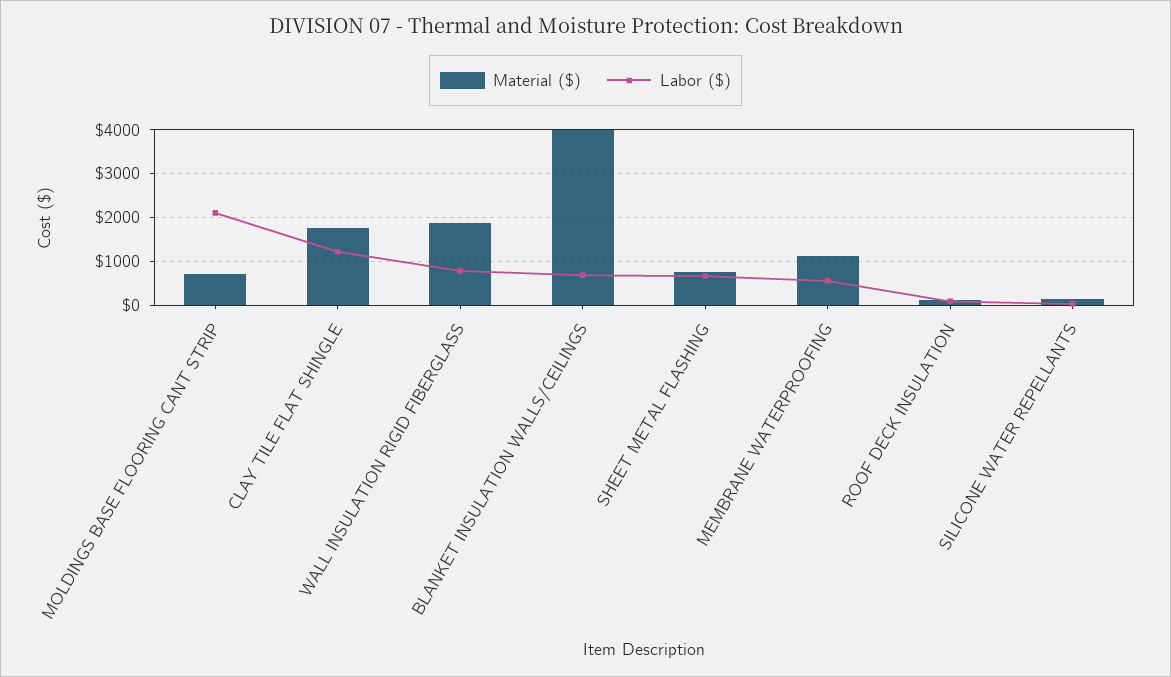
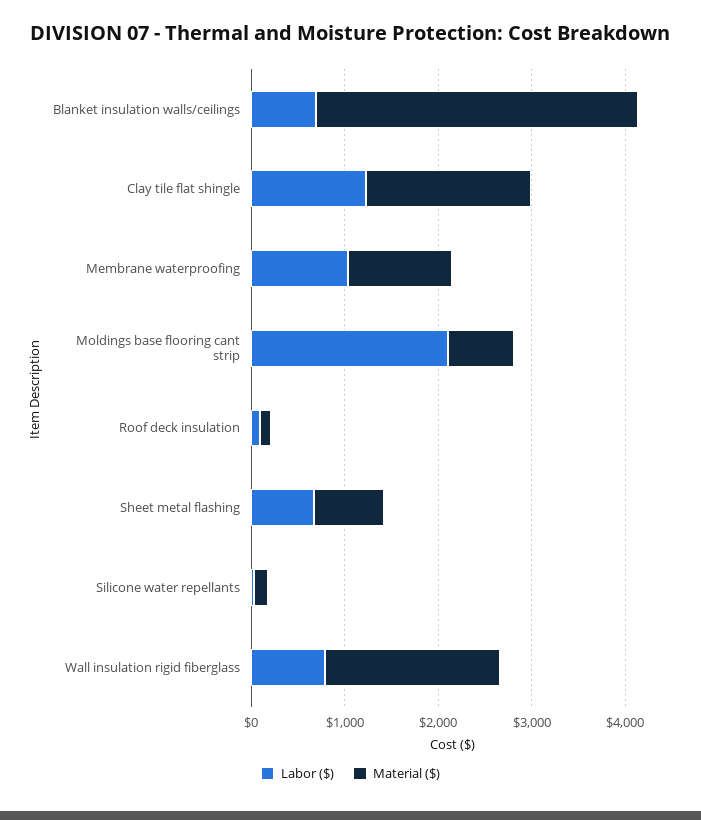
  {
    "Material ($)": {
      "MOLDINGS BASE FLOORING CANT STRIP": 800,
      "CLAY TILE FLAT SHINGLE": 1800,
      "WALL INSULATION RIGID FIBERGLASS": 1800,
-     "BLANKET INSULATION WALLS/CEILINGS": 4000,
+     "BLANKET INSULATION WALLS/CEILINGS": 3400,
      "SHEET METAL FLASHING": 800,
      "MEMBRANE WATERPROOFING": 1200,
      "ROOF DECK INSULATION": 200,
      "SILICONE WATER REPELLANTS": 200
    },
    "Labor ($)": {
      "MOLDINGS BASE FLOORING CANT STRIP": 2200,
      "CLAY TILE FLAT SHINGLE": 1200,
      "WALL INSULATION RIGID FIBERGLASS": 800,
      "BLANKET INSULATION WALLS/CEILINGS": 600,
      "SHEET METAL FLASHING": 600,
-     "MEMBRANE WATERPROOFING": 600,
+     "MEMBRANE WATERPROOFING": 1000,
      "ROOF DECK INSULATION": 0,
      "SILICONE WATER REPELLANTS": 0
    }
  }

